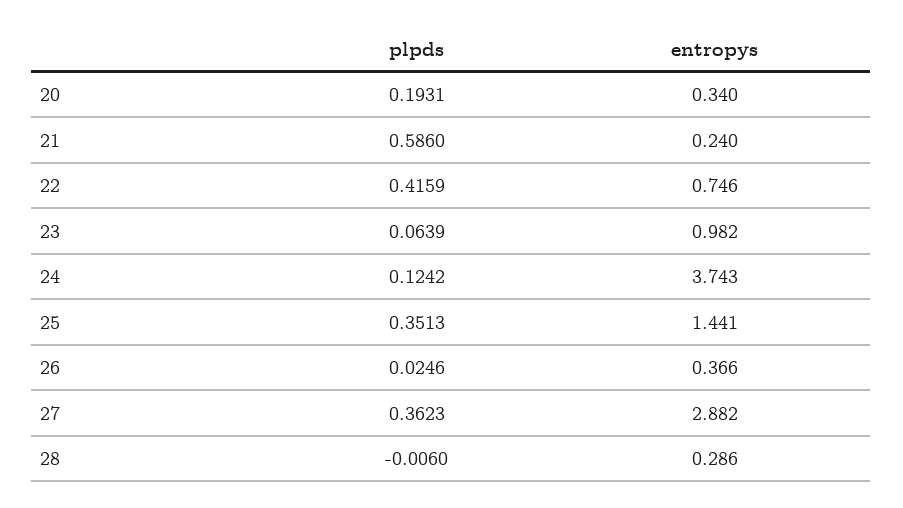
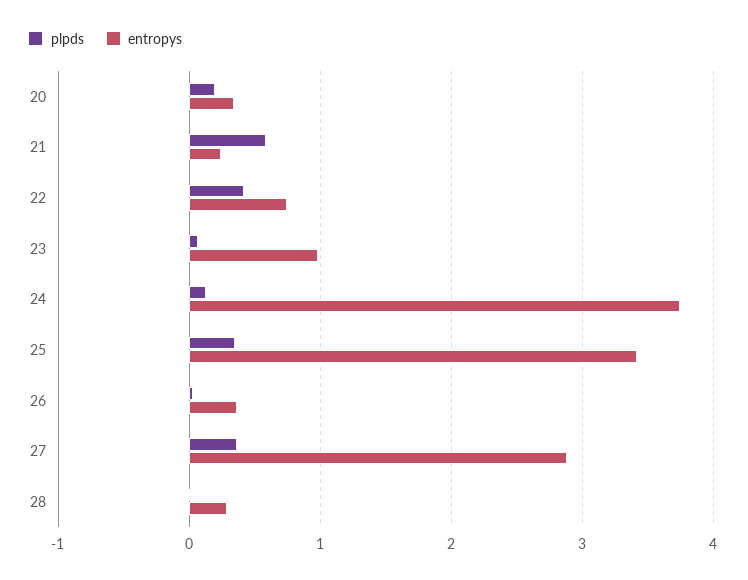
  {
    "plpds": {
      "20": 0.1931,
      "21": 0.586,
      "22": 0.4159,
      "23": 0.0639,
      "24": 0.1242,
      "25": 0.3513,
      "26": 0.0246,
      "27": 0.3623,
      "28": -0.006
    },
    "entropys": {
      "20": 0.34,
      "21": 0.24,
      "22": 0.746,
      "23": 0.982,
      "24": 3.743,
-     "25": 1.441,
+     "25": 3.4,
      "26": 0.366,
      "27": 2.882,
      "28": 0.286
    }
  }

